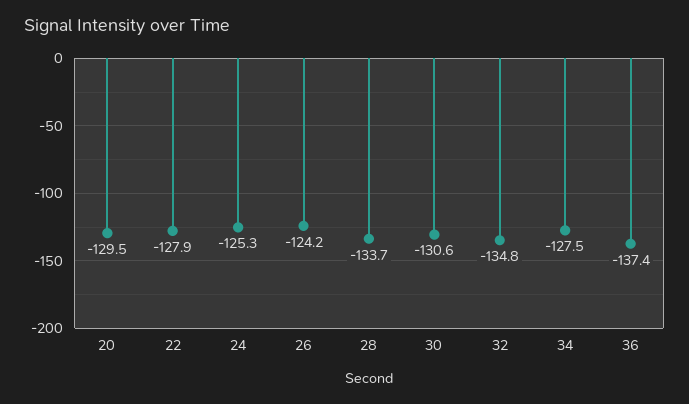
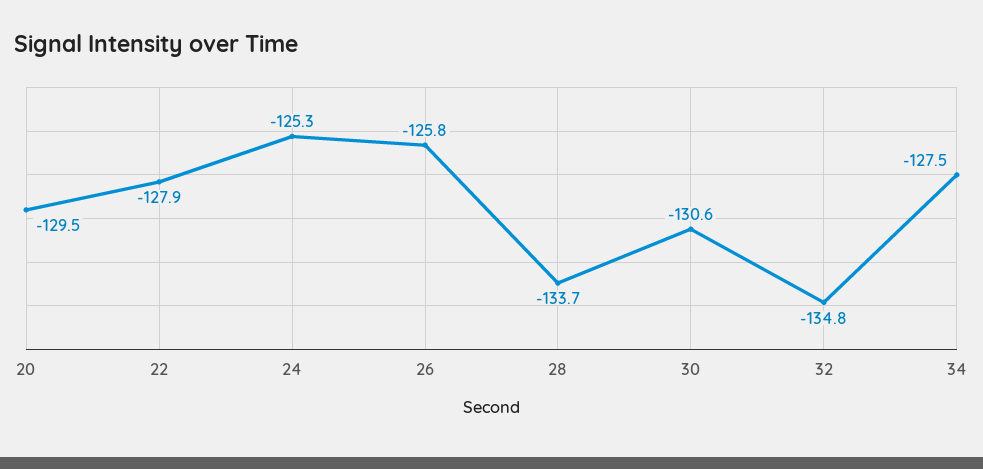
  {
    "20": -129.5,
    "22": -127.9,
    "24": -125.3,
-   "26": -124.2,
+   "26": -125.8,
    "28": -133.7,
    "30": -130.6,
    "32": -134.8,
-   "34": -127.5,
+   "34": -127.5
-   "36": -137.4
  }

